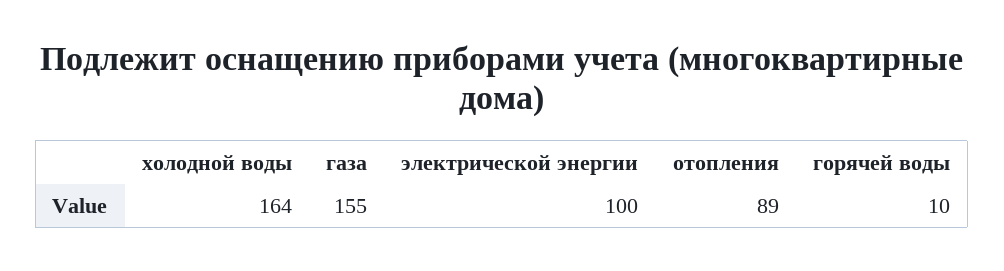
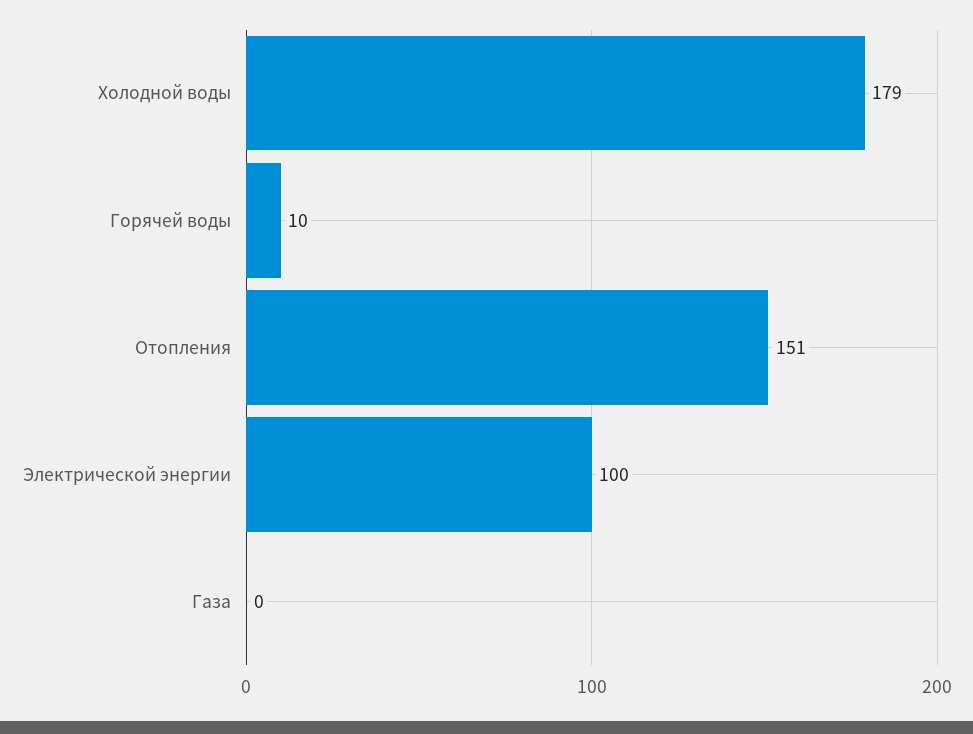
  {
-   "холодной воды": 164,
+   "холодной воды": 179,
-   "газа": 155,
+   "газа": 0,
    "электрической энергии": 100,
-   "отопления": 89,
+   "отопления": 151,
    "горячей воды": 10
  }

